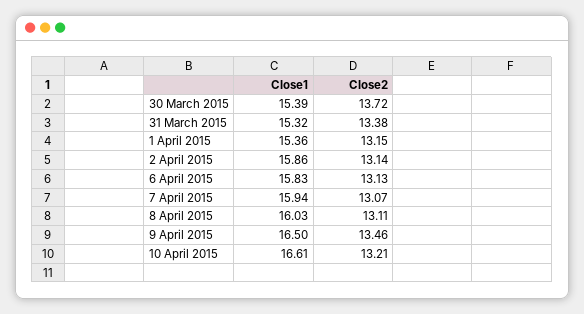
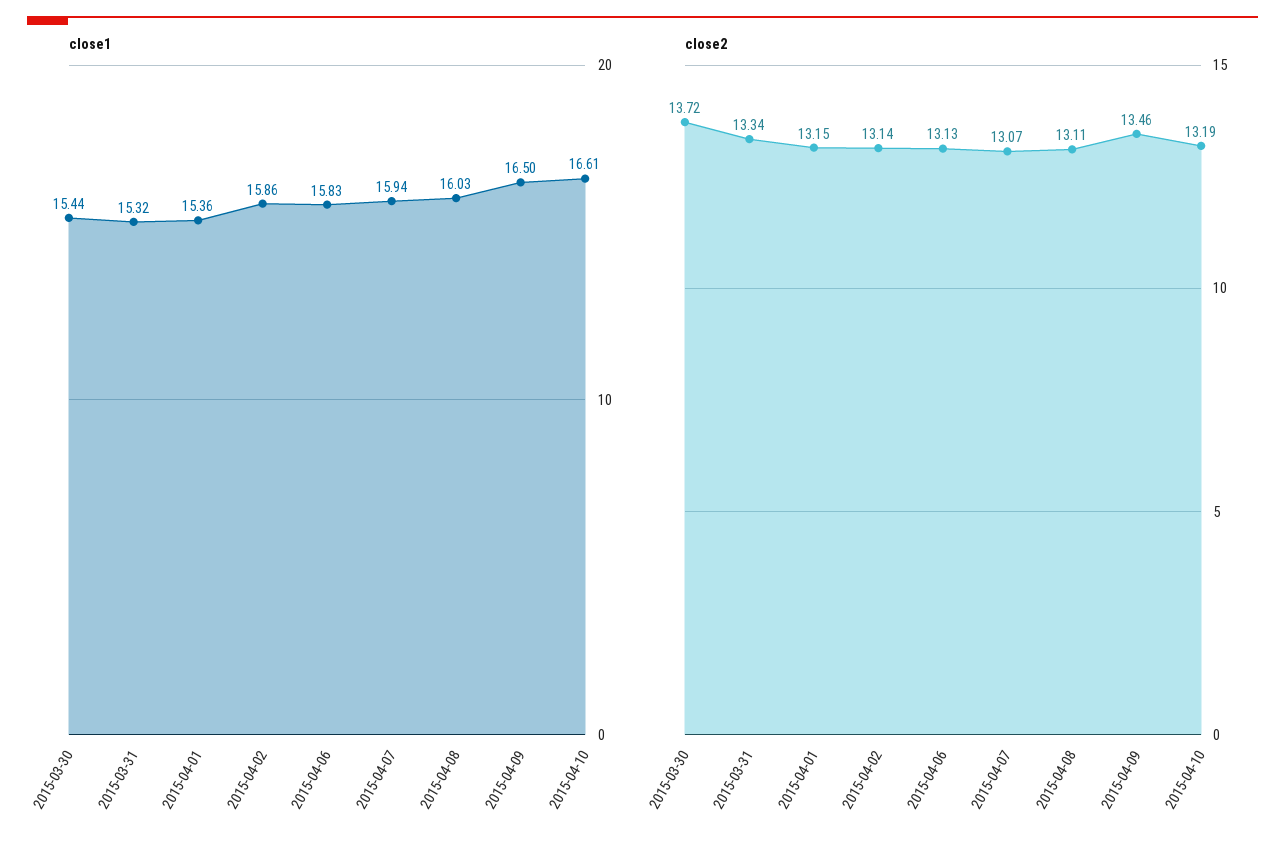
  {
    "Close1": {
-     "30 March 2015": 15.39,
+     "30 March 2015": 15.44,
      "31 March 2015": 15.32,
      "1 April 2015": 15.36,
      "2 April 2015": 15.86,
      "6 April 2015": 15.83,
      "7 April 2015": 15.94,
      "8 April 2015": 16.03,
      "9 April 2015": 16.5,
      "10 April 2015": 16.61
    },
    "Close2": {
      "30 March 2015": 13.72,
-     "31 March 2015": 13.38,
+     "31 March 2015": 13.34,
      "1 April 2015": 13.15,
      "2 April 2015": 13.14,
      "6 April 2015": 13.13,
      "7 April 2015": 13.07,
      "8 April 2015": 13.11,
      "9 April 2015": 13.46,
-     "10 April 2015": 13.21
+     "10 April 2015": 13.19
    }
  }

